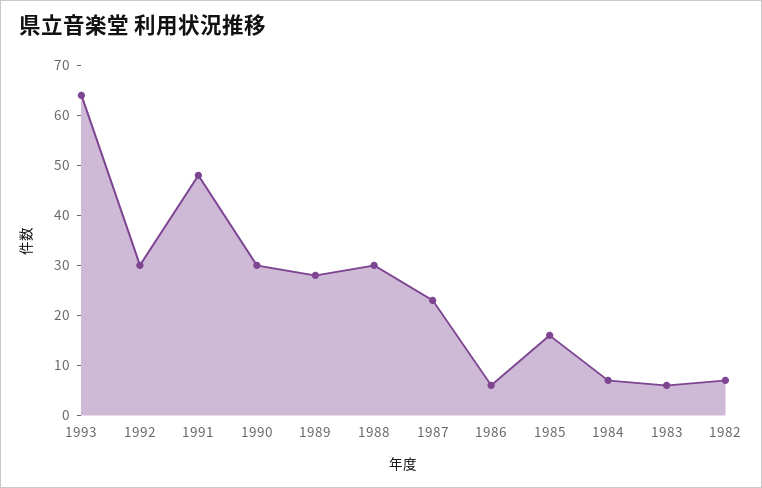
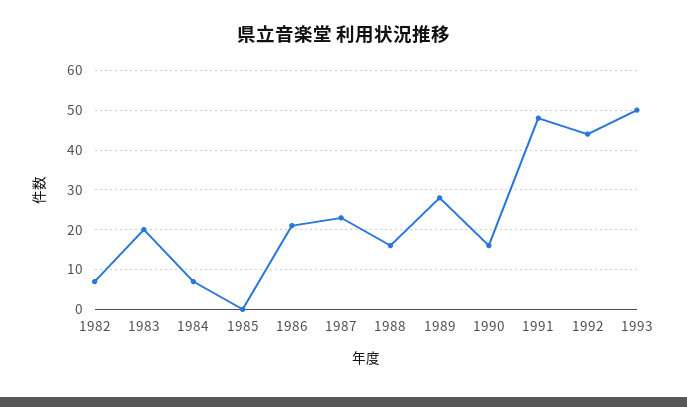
  {
-   "1993": 65,
+   "1993": 50,
-   "1992": 30,
+   "1992": 45,
    "1991": 50,
-   "1990": 30,
+   "1990": 15,
    "1989": 30,
-   "1988": 30,
+   "1988": 15,
    "1987": 25,
-   "1986": 5,
+   "1986": 20,
-   "1985": 15,
+   "1985": 0,
    "1984": 5,
-   "1983": 5,
+   "1983": 20,
    "1982": 5
  }

